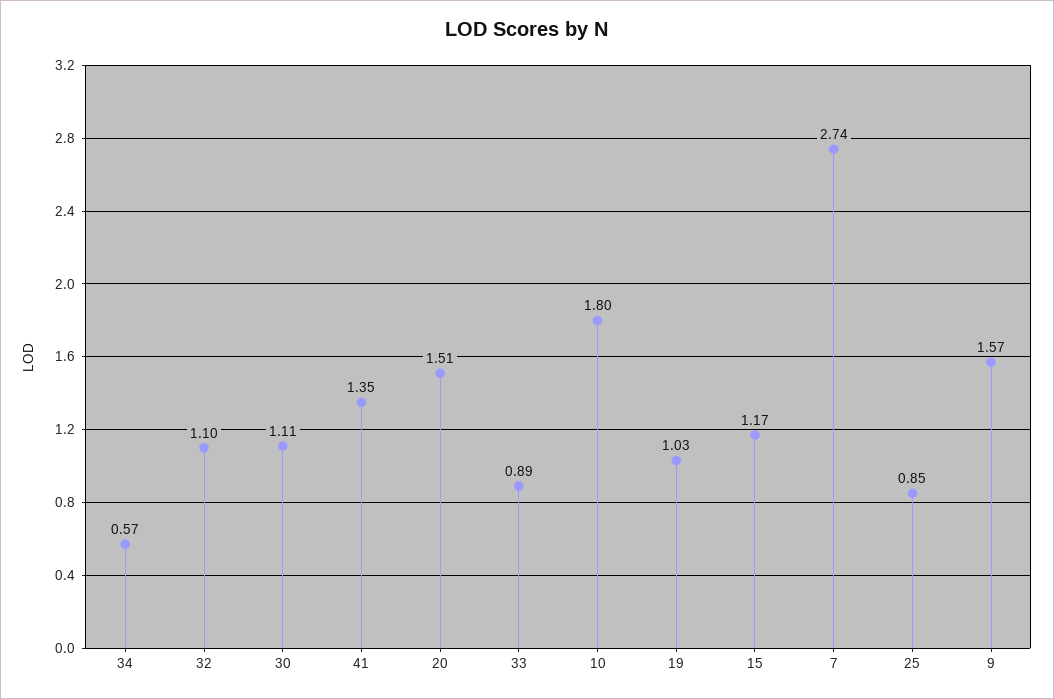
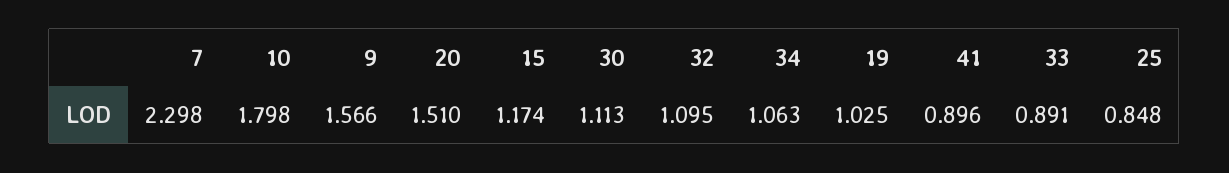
  {
-   "34": 0.57,
+   "34": 1.063,
    "32": 1.095,
    "30": 1.113,
-   "41": 1.35,
+   "41": 0.896,
    "20": 1.51,
    "33": 0.891,
    "10": 1.798,
    "19": 1.025,
    "15": 1.174,
-   "7": 2.74,
+   "7": 2.298,
    "25": 0.848,
    "9": 1.566
  }

